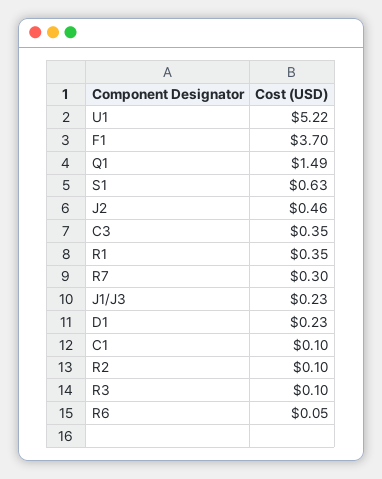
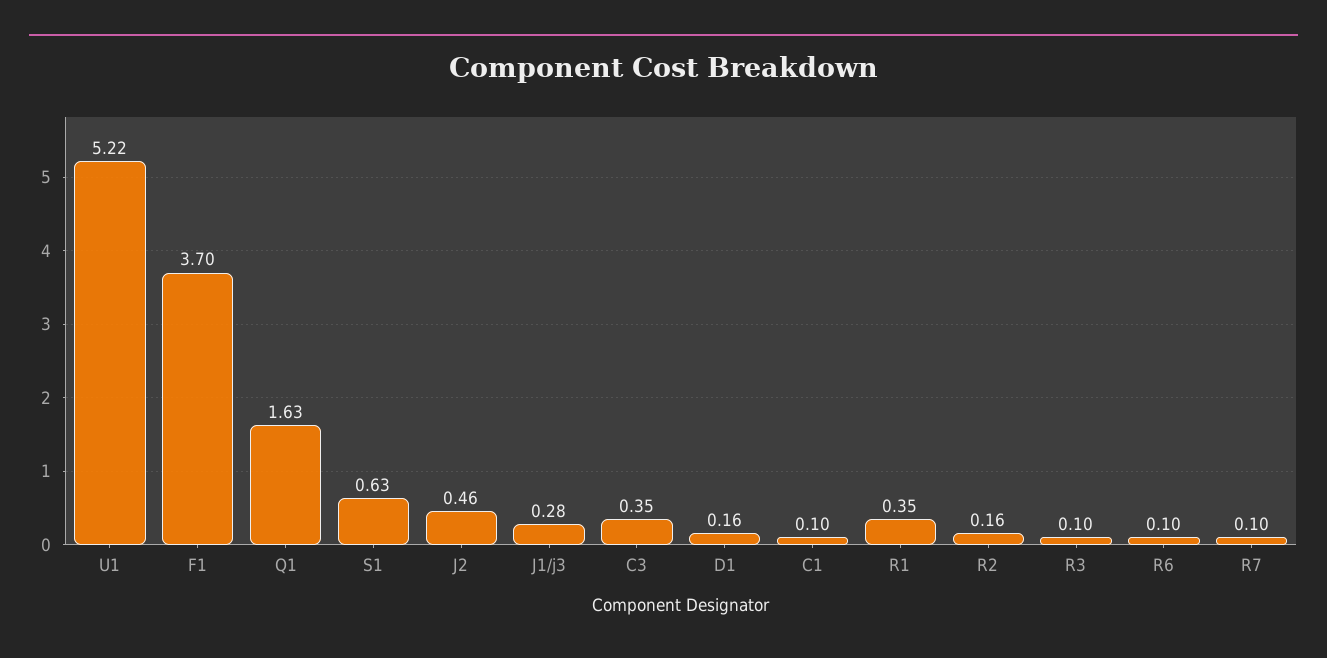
  {
    "U1": 5.22,
    "F1": 3.7,
-   "Q1": 1.49,
+   "Q1": 1.63,
    "S1": 0.63,
    "J2": 0.46,
    "C3": 0.35,
    "R1": 0.35,
-   "R7": 0.3,
+   "R7": 0.1,
-   "J1/J3": 0.23,
+   "J1/J3": 0.28,
-   "D1": 0.23,
+   "D1": 0.16,
    "C1": 0.1,
-   "R2": 0.1,
+   "R2": 0.16,
    "R3": 0.1,
-   "R6": 0.05
+   "R6": 0.1
  }

